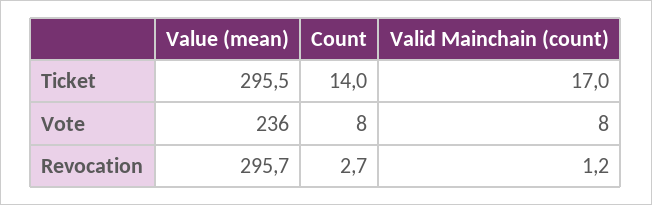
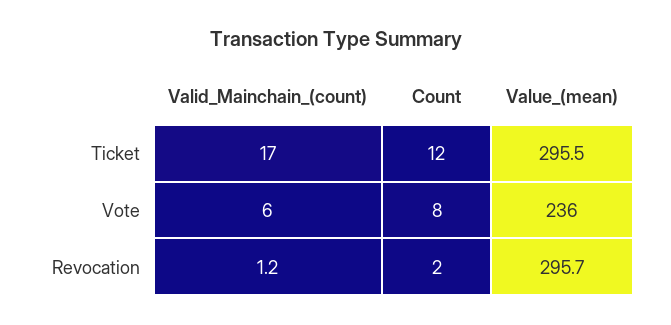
  {
    "Value (mean)": {
      "Ticket": 295.5,
      "Vote": 236,
      "Revocation": 295.7
    },
    "Count": {
-     "Ticket": 14,
+     "Ticket": 12,
      "Vote": 8,
-     "Revocation": 2.7
+     "Revocation": 2
    },
    "Valid Mainchain (count)": {
      "Ticket": 17,
-     "Vote": 8,
+     "Vote": 6,
      "Revocation": 1.2
    }
  }

